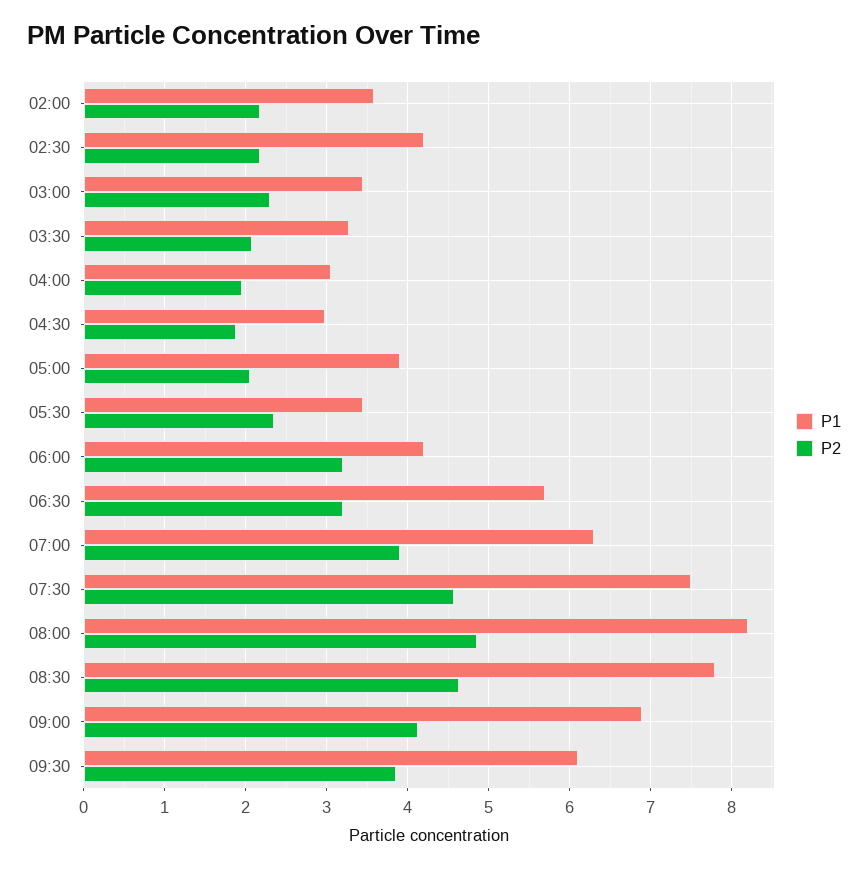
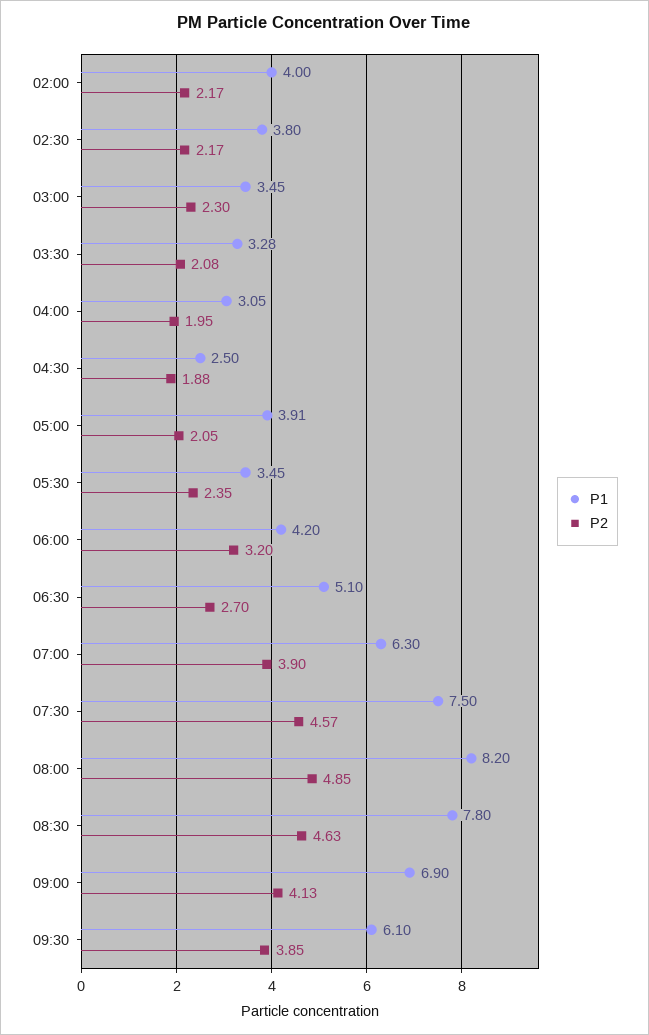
  {
    "P1": {
-     "02:00": 3.6,
+     "02:00": 4,
-     "02:30": 4.2,
+     "02:30": 3.8,
      "03:00": 3.45,
      "03:30": 3.28,
      "04:00": 3.05,
-     "04:30": 3,
+     "04:30": 2.5,
      "05:00": 3.91,
      "05:30": 3.45,
      "06:00": 4.2,
-     "06:30": 5.7,
+     "06:30": 5.1,
      "07:00": 6.3,
      "07:30": 7.5,
      "08:00": 8.2,
      "08:30": 7.8,
      "09:00": 6.9,
      "09:30": 6.1
    },
    "P2": {
      "02:00": 2.17,
      "02:30": 2.17,
      "03:00": 2.3,
      "03:30": 2.08,
      "04:00": 1.95,
      "04:30": 1.88,
      "05:00": 2.05,
      "05:30": 2.35,
      "06:00": 3.2,
-     "06:30": 3.2,
+     "06:30": 2.7,
      "07:00": 3.9,
      "07:30": 4.57,
      "08:00": 4.85,
      "08:30": 4.63,
      "09:00": 4.13,
      "09:30": 3.85
    }
  }

